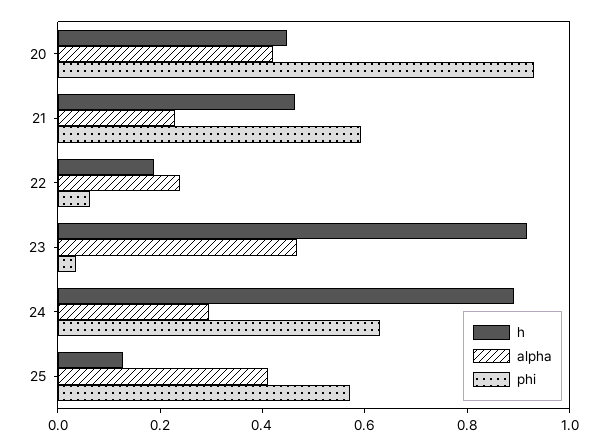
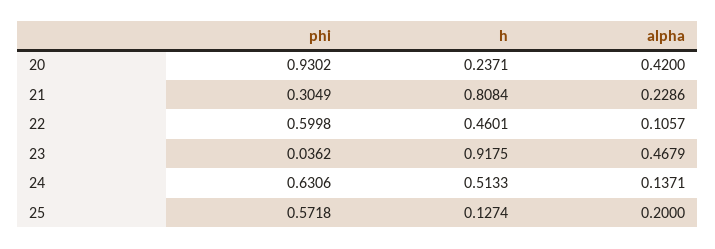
  {
    "h": {
-     "20": 0.45,
+     "20": 0.2371,
-     "21": 0.45,
+     "21": 0.8084,
-     "22": 0.2,
+     "22": 0.4601,
      "23": 0.9175,
-     "24": 0.9,
+     "24": 0.5133,
      "25": 0.1274
    },
    "alpha": {
      "20": 0.42,
      "21": 0.2286,
-     "22": 0.25,
+     "22": 0.1057,
      "23": 0.4679,
-     "24": 0.3,
+     "24": 0.1371,
-     "25": 0.4
+     "25": 0.2
    },
    "phi": {
      "20": 0.9302,
-     "21": 0.6,
+     "21": 0.3049,
-     "22": 0.05,
+     "22": 0.5998,
      "23": 0.0362,
      "24": 0.6306,
      "25": 0.5718
    }
  }

